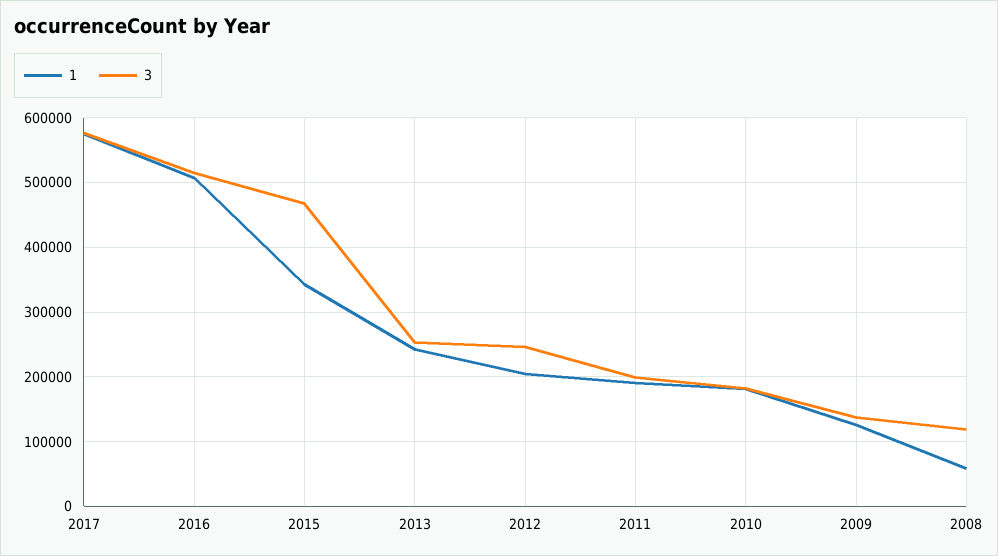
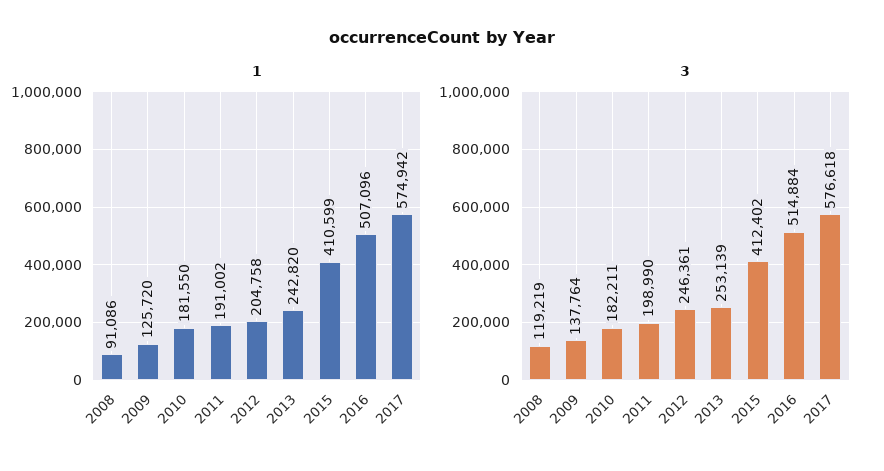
  {
    "1": {
      "2017": 574942,
      "2016": 507096,
-     "2015": 340000,
+     "2015": 410599,
      "2013": 242820,
      "2012": 204758,
      "2011": 191002,
      "2010": 181550,
      "2009": 125720,
-     "2008": 60000
+     "2008": 91086
    },
    "3": {
      "2017": 576618,
      "2016": 514884,
-     "2015": 470000,
+     "2015": 412402,
      "2013": 253139,
      "2012": 246361,
      "2011": 198990,
      "2010": 182211,
      "2009": 137764,
      "2008": 119219
    }
  }

